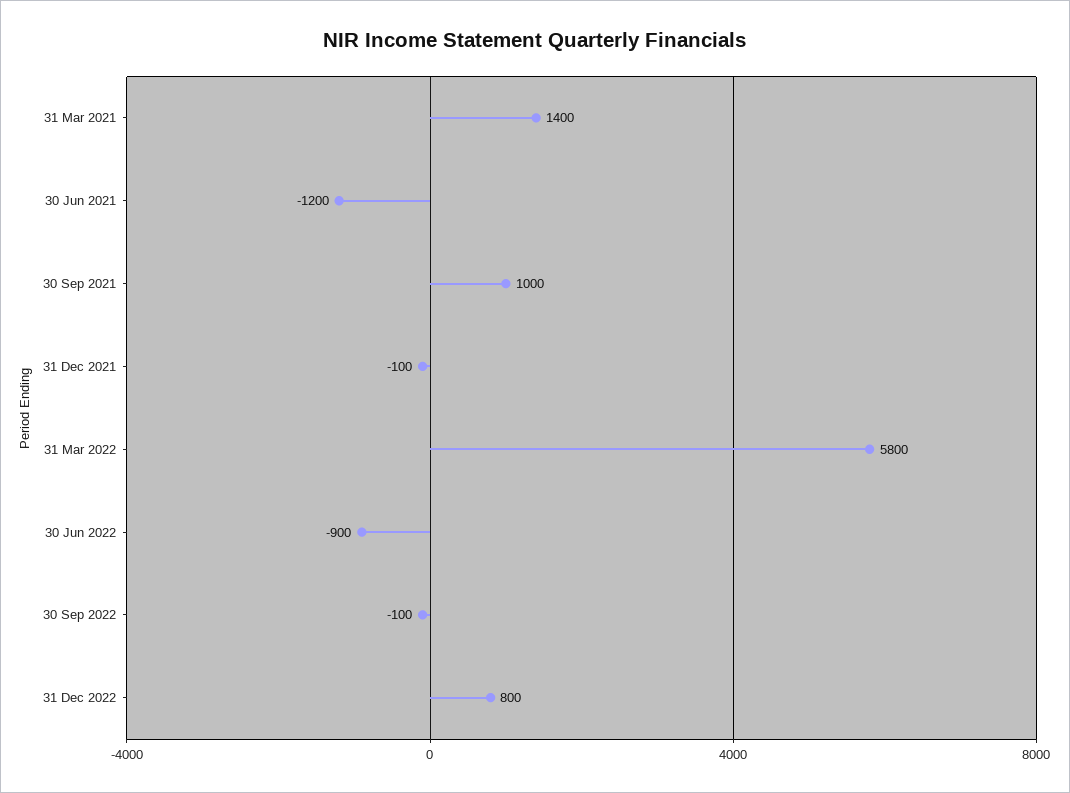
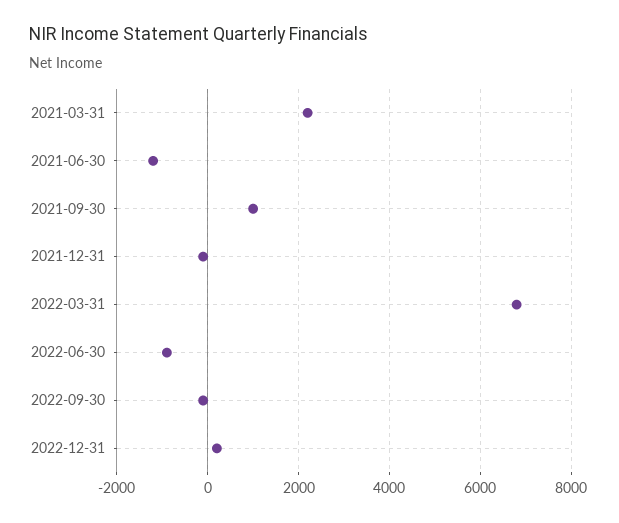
  {
-   "31 Mar 2021": 1400,
+   "31 Mar 2021": 2200,
    "30 Jun 2021": -1200,
    "30 Sep 2021": 1000,
    "31 Dec 2021": -100,
-   "31 Mar 2022": 5800,
+   "31 Mar 2022": 6800,
    "30 Jun 2022": -900,
    "30 Sep 2022": -100,
-   "31 Dec 2022": 800
+   "31 Dec 2022": 200
  }

